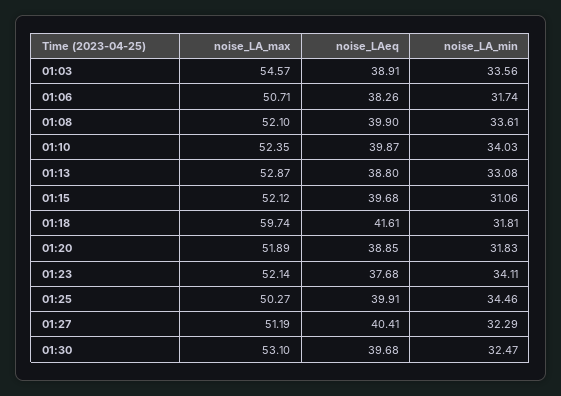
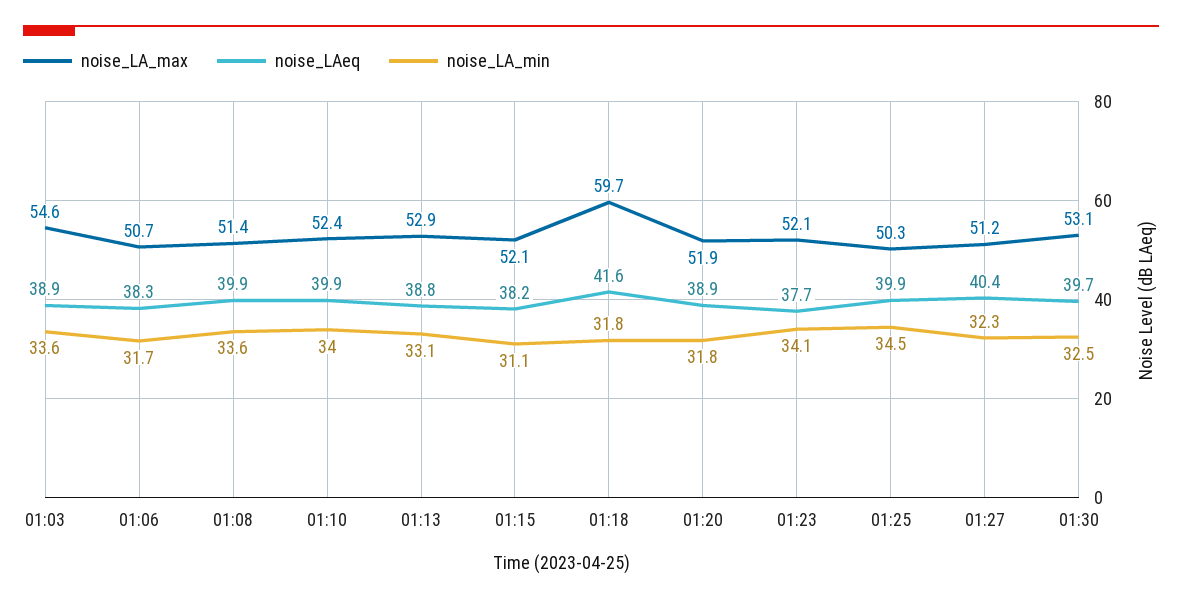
  {
    "noise_LA_max": {
      "01:03": 54.57,
      "01:06": 50.71,
-     "01:08": 52.1,
+     "01:08": 51.4,
      "01:10": 52.35,
      "01:13": 52.87,
      "01:15": 52.12,
      "01:18": 59.74,
      "01:20": 51.89,
      "01:23": 52.14,
      "01:25": 50.27,
      "01:27": 51.19,
      "01:30": 53.1
    },
    "noise_LAeq": {
      "01:03": 38.91,
      "01:06": 38.26,
      "01:08": 39.9,
      "01:10": 39.87,
      "01:13": 38.8,
-     "01:15": 39.68,
+     "01:15": 38.2,
      "01:18": 41.61,
      "01:20": 38.85,
      "01:23": 37.68,
      "01:25": 39.91,
      "01:27": 40.41,
      "01:30": 39.68
    },
    "noise_LA_min": {
      "01:03": 33.56,
      "01:06": 31.74,
      "01:08": 33.61,
      "01:10": 34.03,
      "01:13": 33.08,
      "01:15": 31.06,
      "01:18": 31.81,
      "01:20": 31.83,
      "01:23": 34.11,
      "01:25": 34.46,
      "01:27": 32.29,
      "01:30": 32.47
    }
  }

